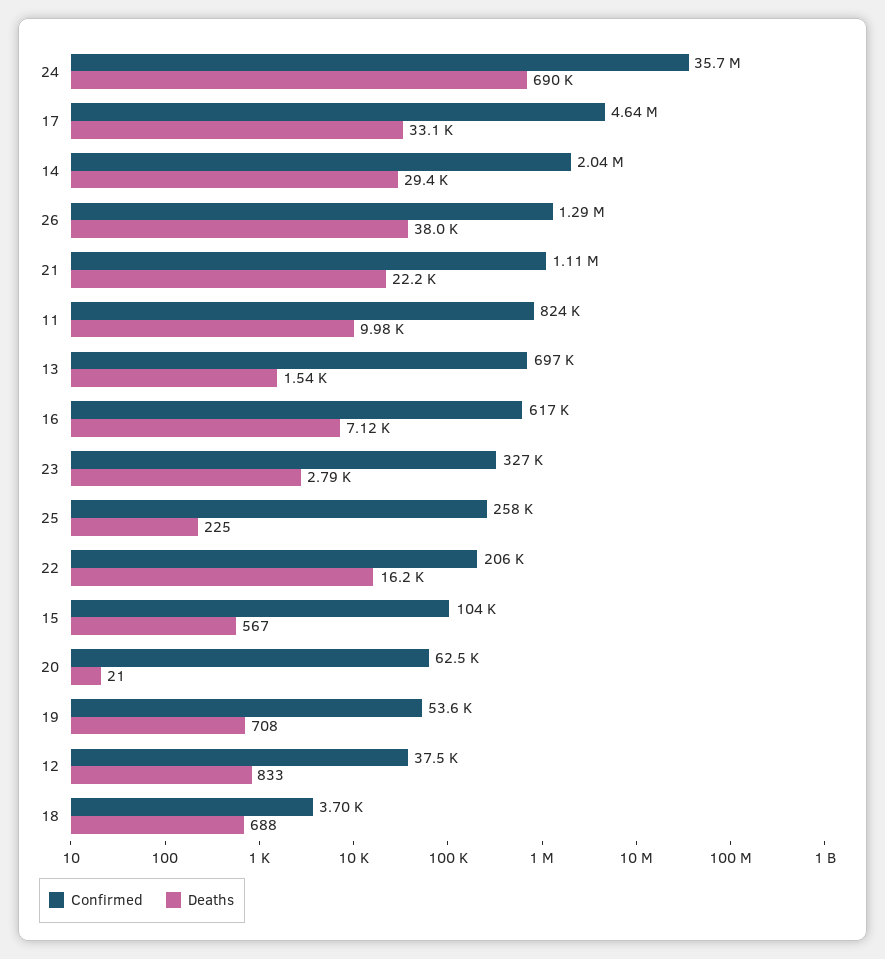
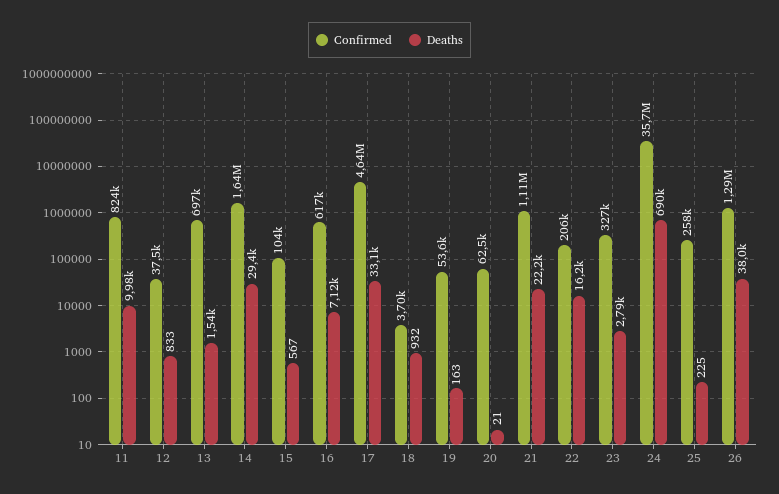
  {
    "Confirmed": {
      "24": 35700000,
      "17": 4640000,
-     "14": 2040000,
+     "14": 1640000,
      "26": 1290000,
      "21": 1110000,
      "11": 824000,
      "13": 697000,
      "16": 617000,
      "23": 327000,
      "25": 258000,
      "22": 206000,
      "15": 104000,
      "20": 62500,
      "19": 53600,
      "12": 37500,
      "18": 3700
    },
    "Deaths": {
      "24": 690000,
      "17": 33100,
      "14": 29400,
      "26": 38000,
      "21": 22200,
      "11": 9980,
      "13": 1540,
      "16": 7120,
      "23": 2790,
      "25": 225,
      "22": 16200,
      "15": 567,
      "20": 21,
-     "19": 708,
+     "19": 163,
      "12": 833,
-     "18": 688
+     "18": 932
    }
  }

